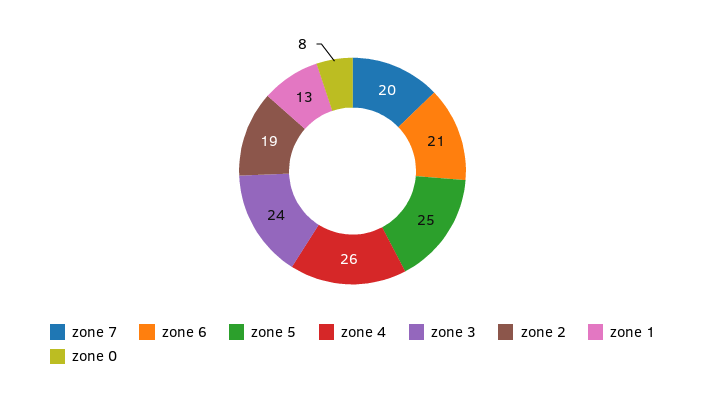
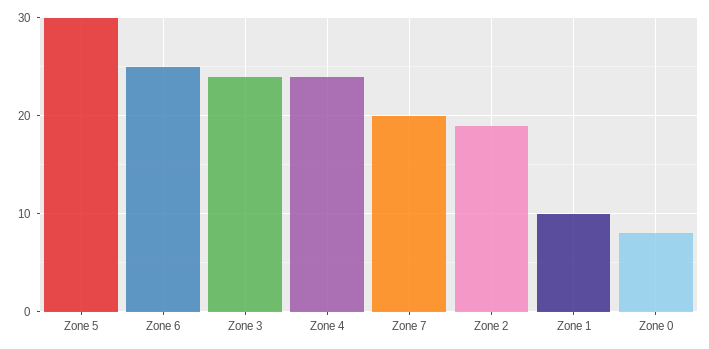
  {
    "zone 7": 20,
-   "zone 6": 21,
+   "zone 6": 25,
-   "zone 5": 25,
+   "zone 5": 30,
-   "zone 4": 26,
+   "zone 4": 24,
    "zone 3": 24,
    "zone 2": 19,
-   "zone 1": 13,
+   "zone 1": 10,
    "zone 0": 8
  }

